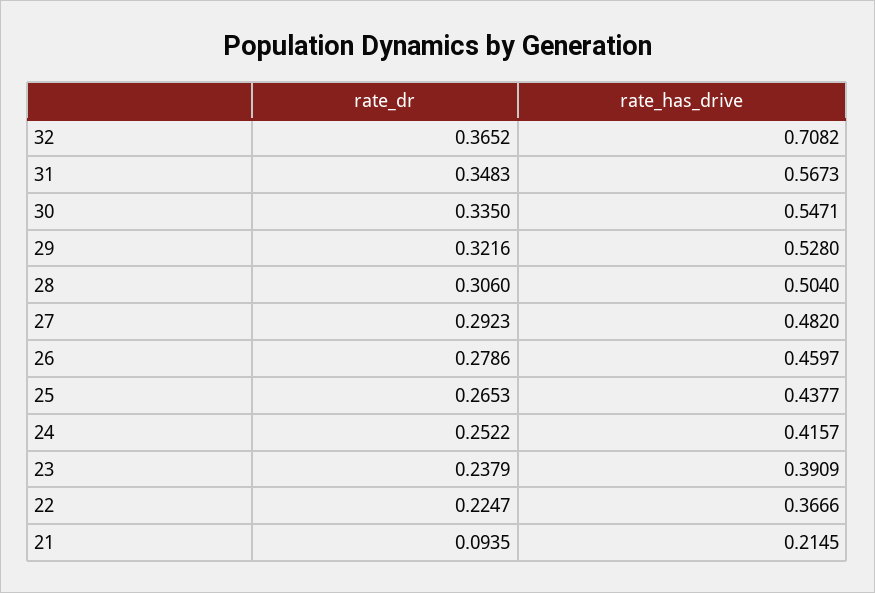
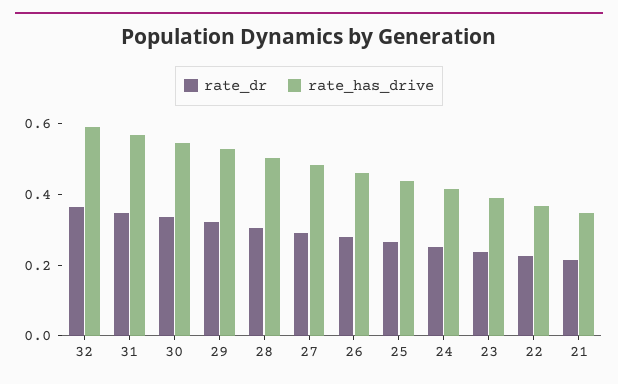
  {
    "rate_dr": {
      "32": 0.3652,
      "31": 0.3483,
      "30": 0.335,
      "29": 0.3216,
      "28": 0.306,
      "27": 0.2923,
      "26": 0.2786,
      "25": 0.2653,
      "24": 0.2522,
      "23": 0.2379,
      "22": 0.2247,
-     "21": 0.0935
+     "21": 0.2
    },
    "rate_has_drive": {
-     "32": 0.7082,
+     "32": 0.6,
      "31": 0.5673,
      "30": 0.5471,
      "29": 0.528,
      "28": 0.504,
      "27": 0.482,
      "26": 0.4597,
      "25": 0.4377,
      "24": 0.4157,
      "23": 0.3909,
      "22": 0.3666,
-     "21": 0.2145
+     "21": 0.35
    }
  }

